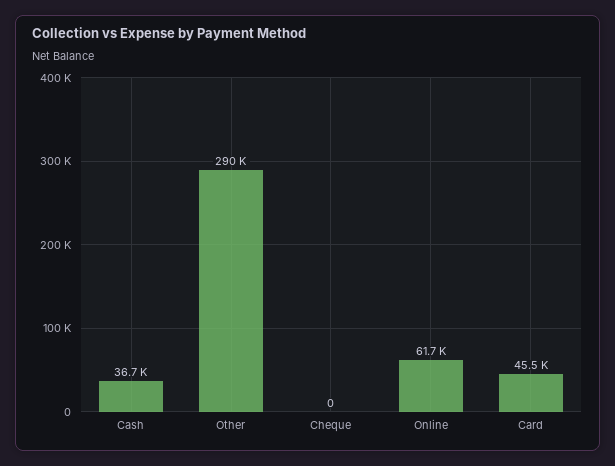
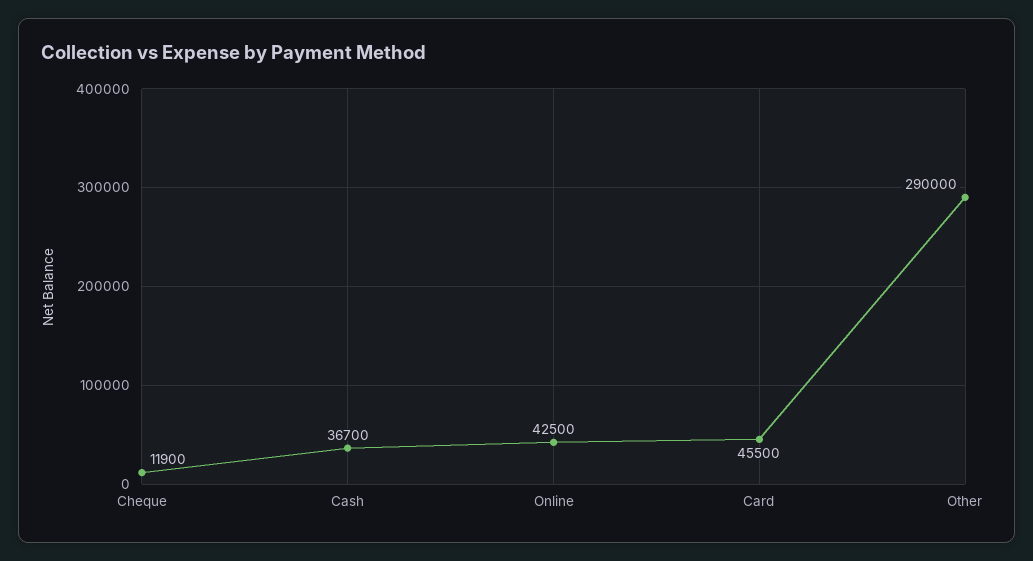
  {
    "Cash": 36700,
    "Other": 290000,
-   "Cheque": 0,
+   "Cheque": 11900,
-   "Online": 61700,
+   "Online": 42500,
    "Card": 45500
  }

